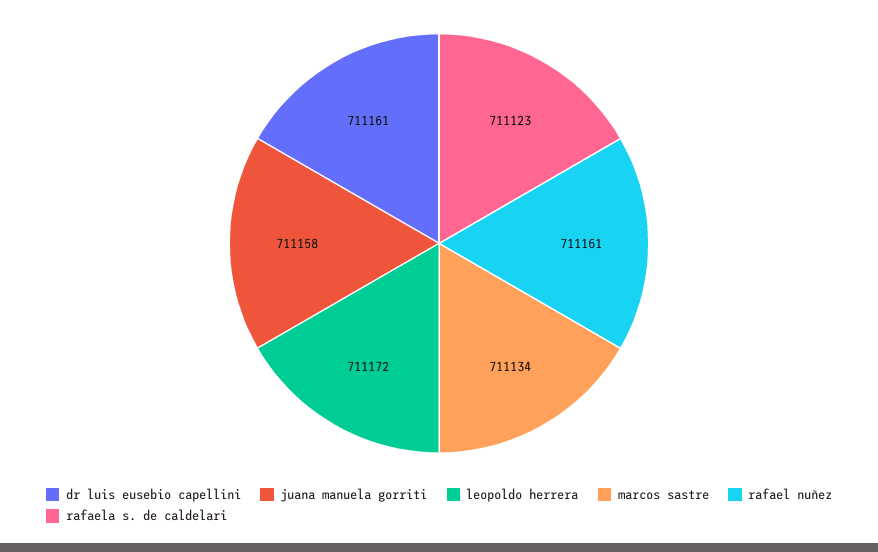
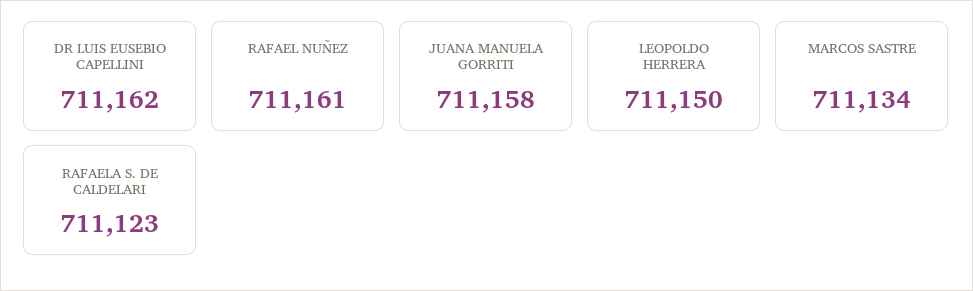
  {
-   "dr luis eusebio capellini": 711161,
+   "dr luis eusebio capellini": 711162,
    "juana manuela gorriti": 711158,
-   "leopoldo herrera": 711172,
+   "leopoldo herrera": 711150,
    "marcos sastre": 711134,
    "rafael nuñez": 711161,
    "rafaela s. de caldelari": 711123
  }

